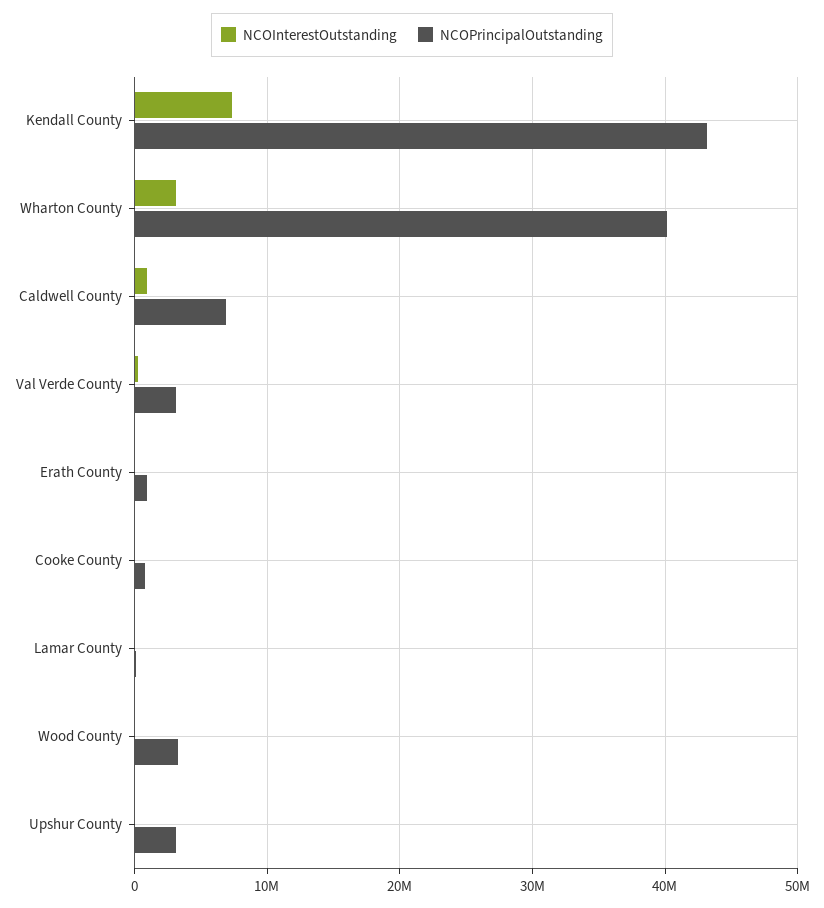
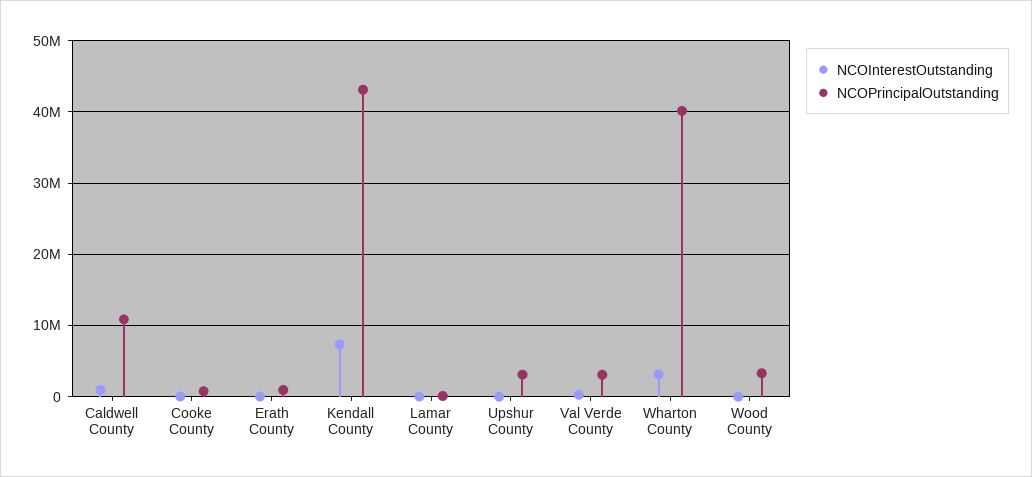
  {
    "NCOInterestOutstanding": {
      "Kendall County": 7000000,
      "Wharton County": 3000000,
      "Caldwell County": 1000000,
      "Val Verde County": 0,
      "Erath County": 0,
      "Cooke County": 0,
      "Lamar County": 0,
      "Wood County": 0,
      "Upshur County": 0
    },
    "NCOPrincipalOutstanding": {
      "Kendall County": 43000000,
      "Wharton County": 40000000,
-     "Caldwell County": 7000000,
+     "Caldwell County": 11000000,
      "Val Verde County": 3000000,
      "Erath County": 1000000,
      "Cooke County": 1000000,
      "Lamar County": 0,
      "Wood County": 3000000,
      "Upshur County": 3000000
    }
  }

